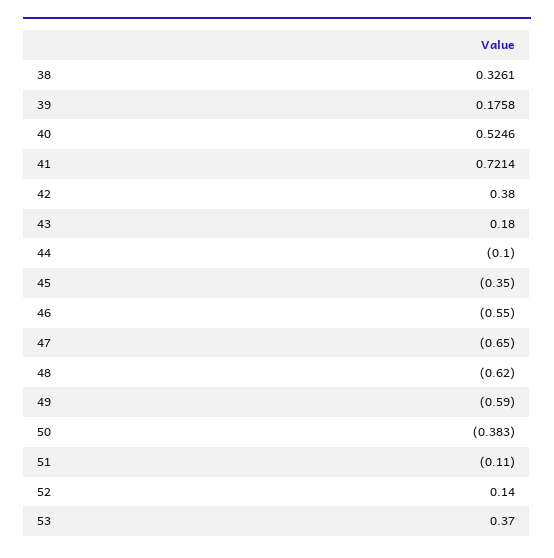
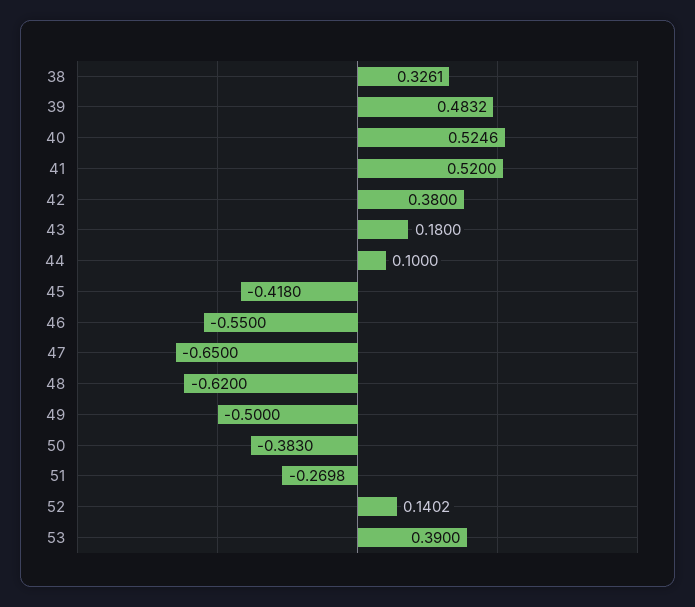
  {
    "38": 0.3261,
-   "39": 0.1758,
+   "39": 0.4832,
    "40": 0.5246,
-   "41": 0.7214,
+   "41": 0.52,
    "42": 0.38,
    "43": 0.18,
-   "44": -0.1,
+   "44": 0.1,
-   "45": -0.35,
+   "45": -0.418,
    "46": -0.55,
    "47": -0.65,
    "48": -0.62,
-   "49": -0.59,
+   "49": -0.5,
    "50": -0.383,
-   "51": -0.11,
+   "51": -0.2698,
-   "52": 0.14,
+   "52": 0.1402,
-   "53": 0.37
+   "53": 0.39
  }

